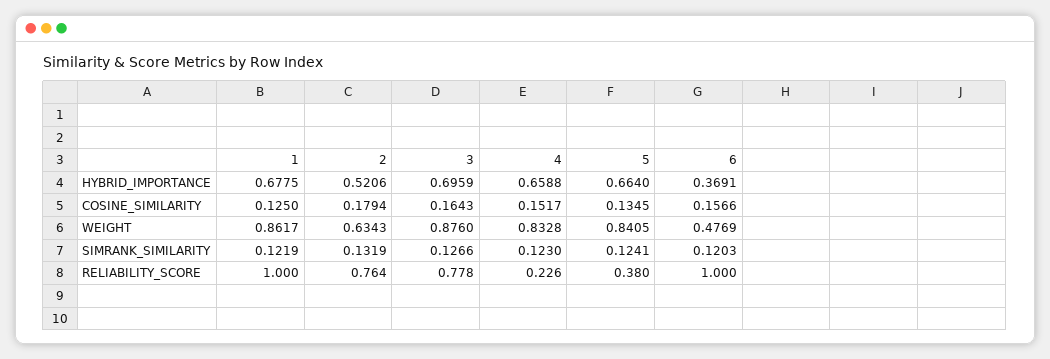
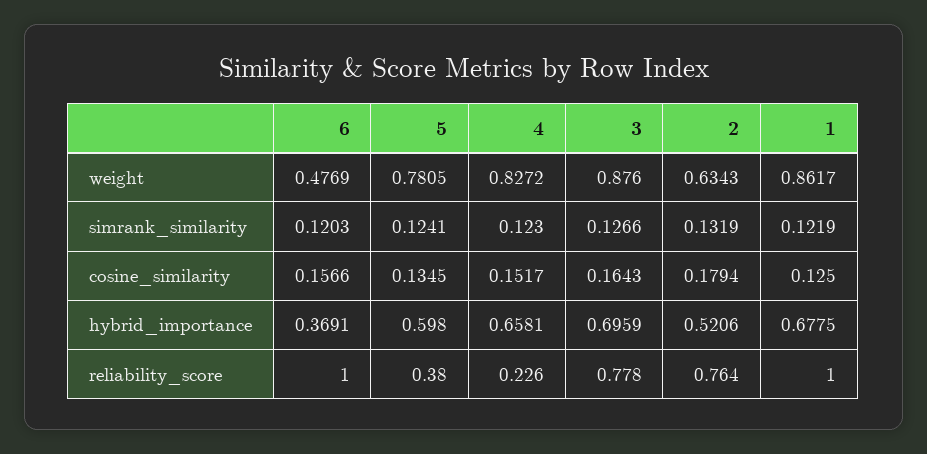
  {
    "1": {
      "HYBRID_IMPORTANCE": 0.6775,
      "COSINE_SIMILARITY": 0.125,
      "WEIGHT": 0.8617,
      "SIMRANK_SIMILARITY": 0.1219,
      "RELIABILITY_SCORE": 1
    },
    "2": {
      "HYBRID_IMPORTANCE": 0.5206,
      "COSINE_SIMILARITY": 0.1794,
      "WEIGHT": 0.6343,
      "SIMRANK_SIMILARITY": 0.1319,
      "RELIABILITY_SCORE": 0.764
    },
    "3": {
      "HYBRID_IMPORTANCE": 0.6959,
      "COSINE_SIMILARITY": 0.1643,
      "WEIGHT": 0.876,
      "SIMRANK_SIMILARITY": 0.1266,
      "RELIABILITY_SCORE": 0.778
    },
    "4": {
-     "HYBRID_IMPORTANCE": 0.6588,
+     "HYBRID_IMPORTANCE": 0.6581,
      "COSINE_SIMILARITY": 0.1517,
-     "WEIGHT": 0.8328,
+     "WEIGHT": 0.8272,
      "SIMRANK_SIMILARITY": 0.123,
      "RELIABILITY_SCORE": 0.226
    },
    "5": {
-     "HYBRID_IMPORTANCE": 0.664,
+     "HYBRID_IMPORTANCE": 0.598,
      "COSINE_SIMILARITY": 0.1345,
-     "WEIGHT": 0.8405,
+     "WEIGHT": 0.7805,
      "SIMRANK_SIMILARITY": 0.1241,
      "RELIABILITY_SCORE": 0.38
    },
    "6": {
      "HYBRID_IMPORTANCE": 0.3691,
      "COSINE_SIMILARITY": 0.1566,
      "WEIGHT": 0.4769,
      "SIMRANK_SIMILARITY": 0.1203,
      "RELIABILITY_SCORE": 1
    }
  }

